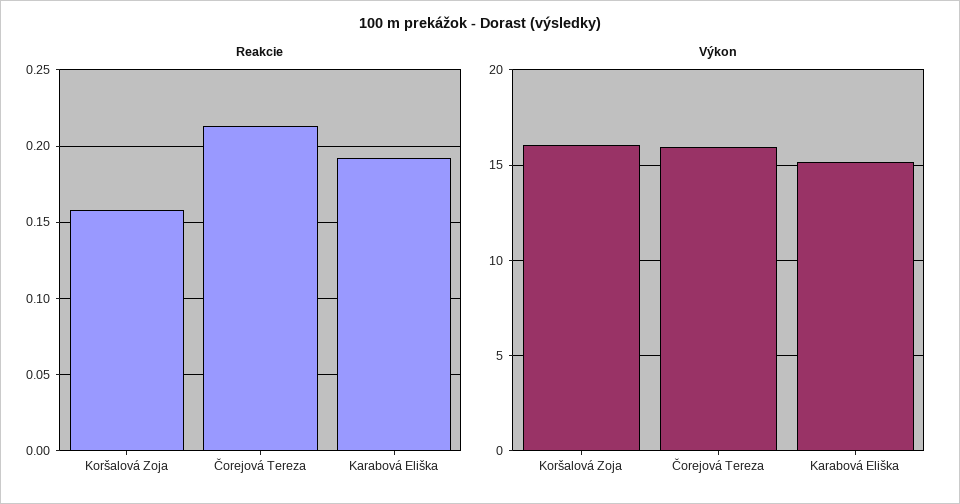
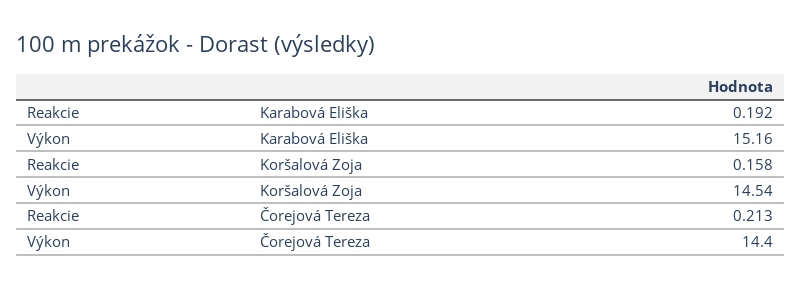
  {
    "Reakcie": {
      "Koršalová Zoja": 0.158,
      "Čorejová Tereza": 0.213,
      "Karabová Eliška": 0.192
    },
    "Výkon": {
-     "Koršalová Zoja": 16,
+     "Koršalová Zoja": 14.54,
-     "Čorejová Tereza": 16,
+     "Čorejová Tereza": 14.4,
      "Karabová Eliška": 15.16
    }
  }

